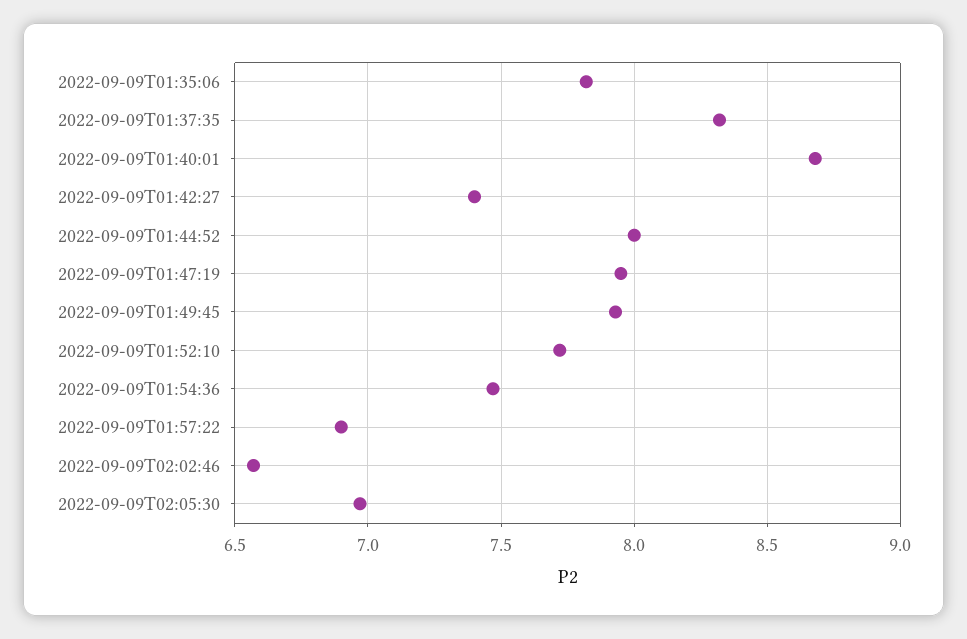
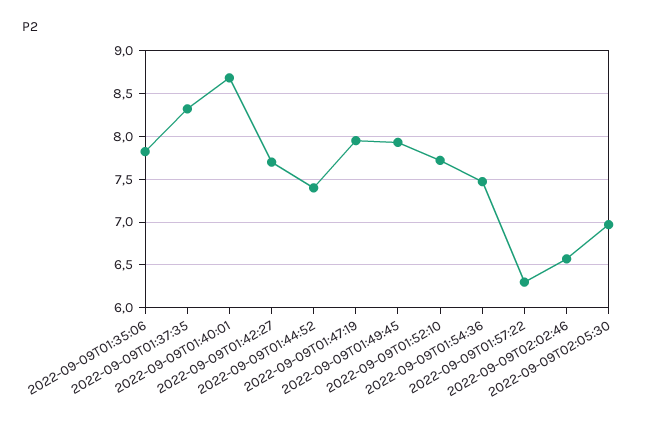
  {
    "2022-09-09T01:35:06": 7.8,
    "2022-09-09T01:37:35": 8.3,
    "2022-09-09T01:40:01": 8.7,
-   "2022-09-09T01:42:27": 7.4,
+   "2022-09-09T01:42:27": 7.7,
-   "2022-09-09T01:44:52": 8,
+   "2022-09-09T01:44:52": 7.4,
    "2022-09-09T01:47:19": 7.95,
    "2022-09-09T01:49:45": 7.95,
    "2022-09-09T01:52:10": 7.7,
    "2022-09-09T01:54:36": 7.45,
-   "2022-09-09T01:57:22": 6.9,
+   "2022-09-09T01:57:22": 6.3,
    "2022-09-09T02:02:46": 6.55,
    "2022-09-09T02:05:30": 6.95
  }

